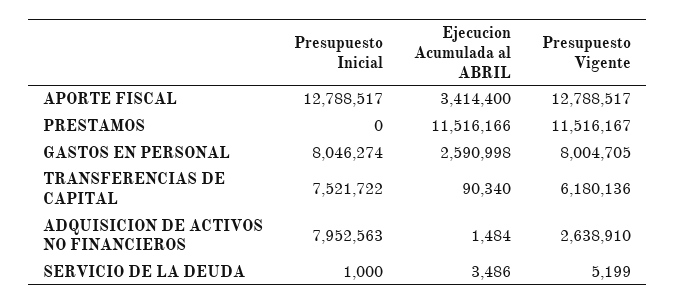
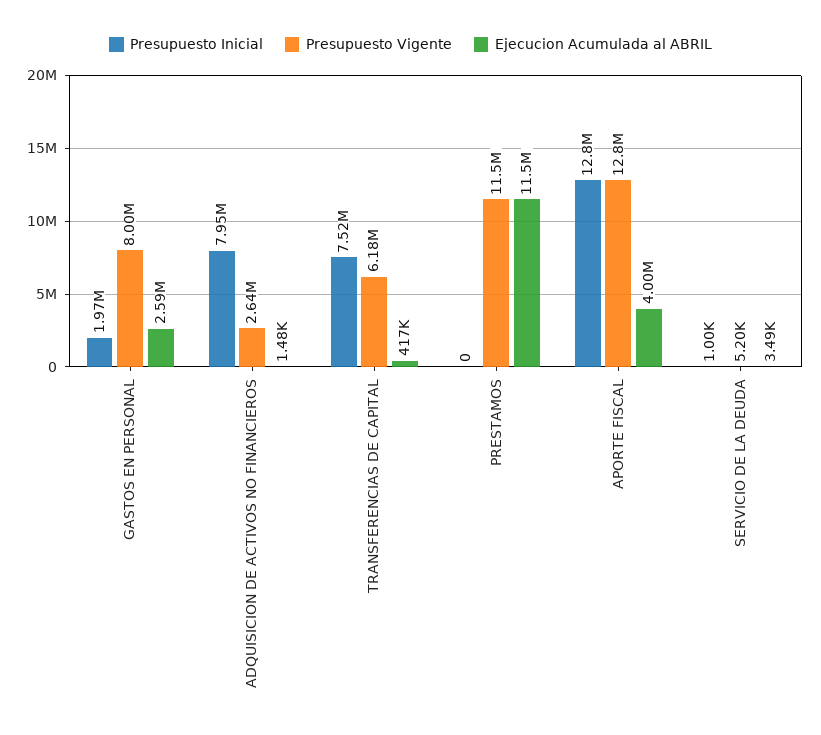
  {
    "Presupuesto Inicial": {
      "APORTE FISCAL": 12788517,
      "PRESTAMOS": 0,
-     "GASTOS EN PERSONAL": 8046274,
+     "GASTOS EN PERSONAL": 1970000,
      "TRANSFERENCIAS DE CAPITAL": 7521722,
      "ADQUISICION DE ACTIVOS NO FINANCIEROS": 7952563,
      "SERVICIO DE LA DEUDA": 1000
    },
    "Ejecucion Acumulada al ABRIL": {
-     "APORTE FISCAL": 3414400,
+     "APORTE FISCAL": 4000000,
      "PRESTAMOS": 11516166,
      "GASTOS EN PERSONAL": 2590998,
-     "TRANSFERENCIAS DE CAPITAL": 90340,
+     "TRANSFERENCIAS DE CAPITAL": 417000,
      "ADQUISICION DE ACTIVOS NO FINANCIEROS": 1484,
      "SERVICIO DE LA DEUDA": 3486
    },
    "Presupuesto Vigente": {
      "APORTE FISCAL": 12788517,
      "PRESTAMOS": 11516167,
      "GASTOS EN PERSONAL": 8004705,
      "TRANSFERENCIAS DE CAPITAL": 6180136,
      "ADQUISICION DE ACTIVOS NO FINANCIEROS": 2638910,
      "SERVICIO DE LA DEUDA": 5199
    }
  }

